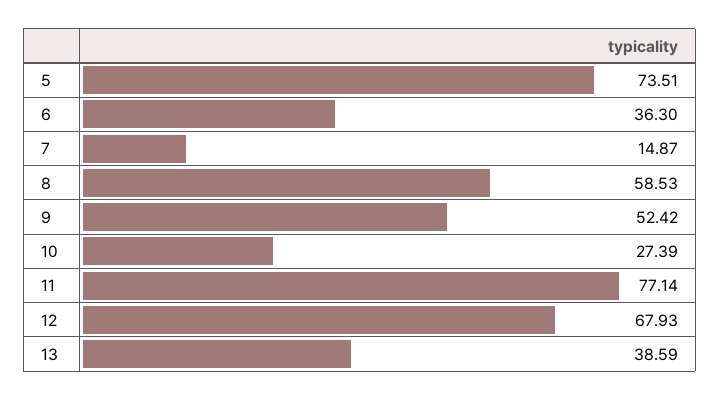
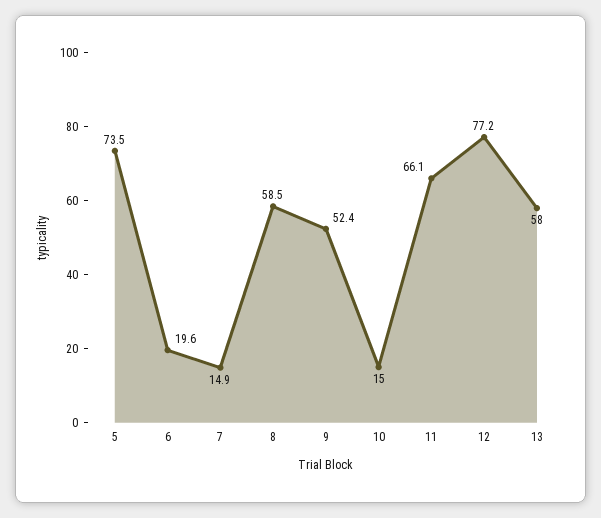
  {
    "5": 73.51,
-   "6": 36.3,
+   "6": 19.6,
    "7": 14.87,
    "8": 58.53,
    "9": 52.42,
-   "10": 27.39,
+   "10": 15,
-   "11": 77.14,
+   "11": 66.1,
-   "12": 67.93,
+   "12": 77.2,
-   "13": 38.59
+   "13": 58
  }

